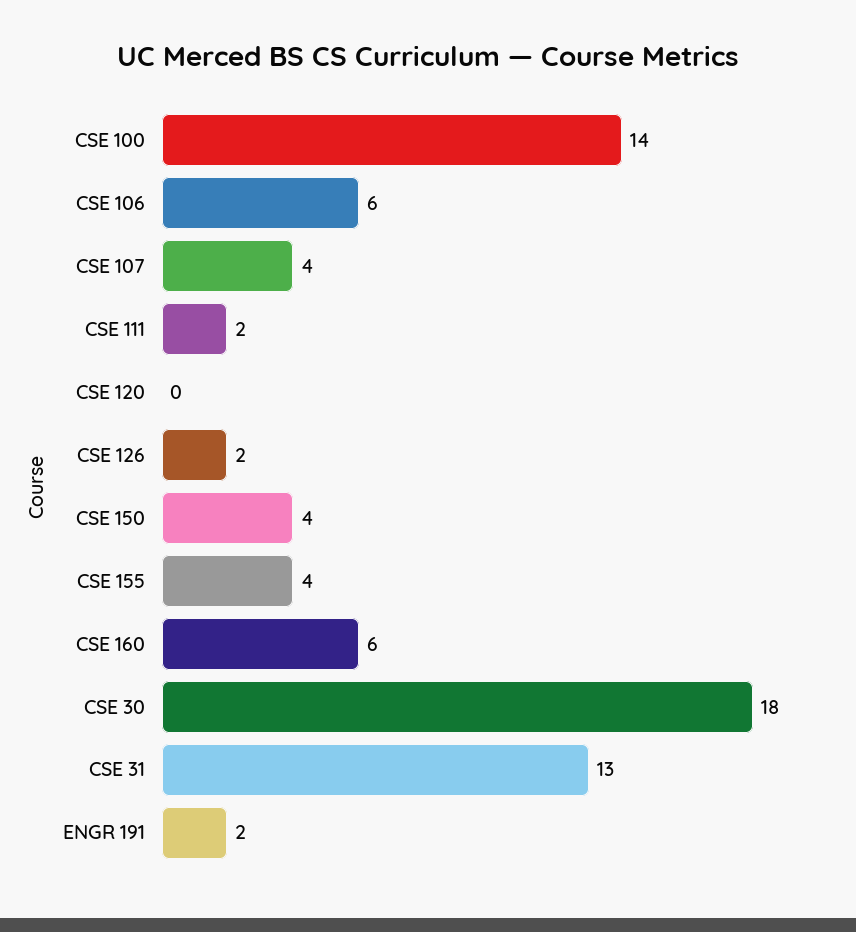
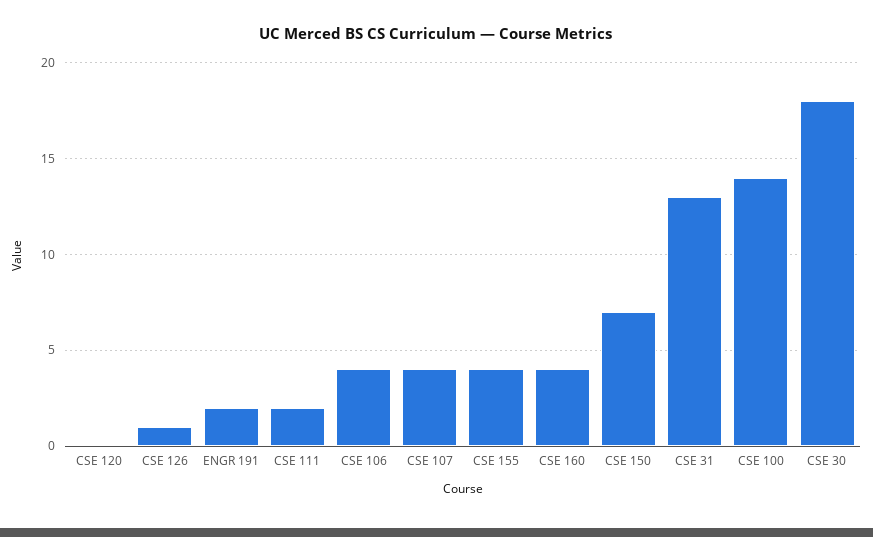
  {
    "CSE 100": 14,
-   "CSE 106": 6,
+   "CSE 106": 4,
    "CSE 107": 4,
    "CSE 111": 2,
    "CSE 120": 0,
-   "CSE 126": 2,
+   "CSE 126": 1,
-   "CSE 150": 4,
+   "CSE 150": 7,
    "CSE 155": 4,
-   "CSE 160": 6,
+   "CSE 160": 4,
    "CSE 30": 18,
    "CSE 31": 13,
    "ENGR 191": 2
  }

